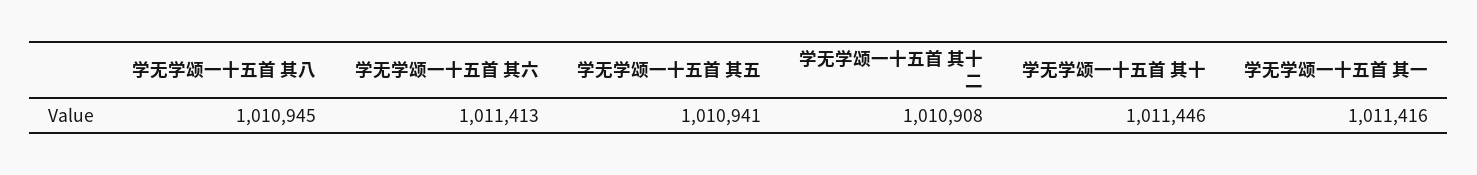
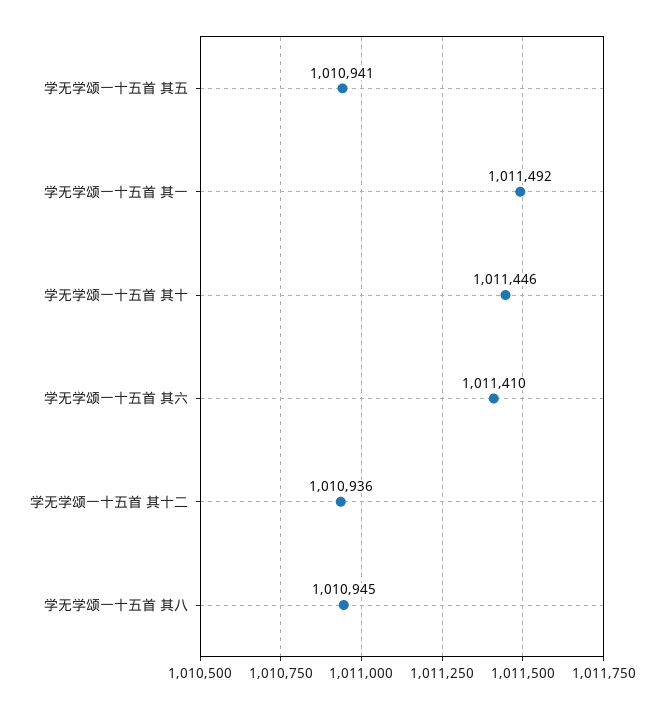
  {
    "学无学颂一十五首 其八": 1010945,
-   "学无学颂一十五首 其六": 1011413,
+   "学无学颂一十五首 其六": 1011410,
    "学无学颂一十五首 其五": 1010941,
-   "学无学颂一十五首 其十二": 1010908,
+   "学无学颂一十五首 其十二": 1010936,
    "学无学颂一十五首 其十": 1011446,
-   "学无学颂一十五首 其一": 1011416
+   "学无学颂一十五首 其一": 1011492
  }

